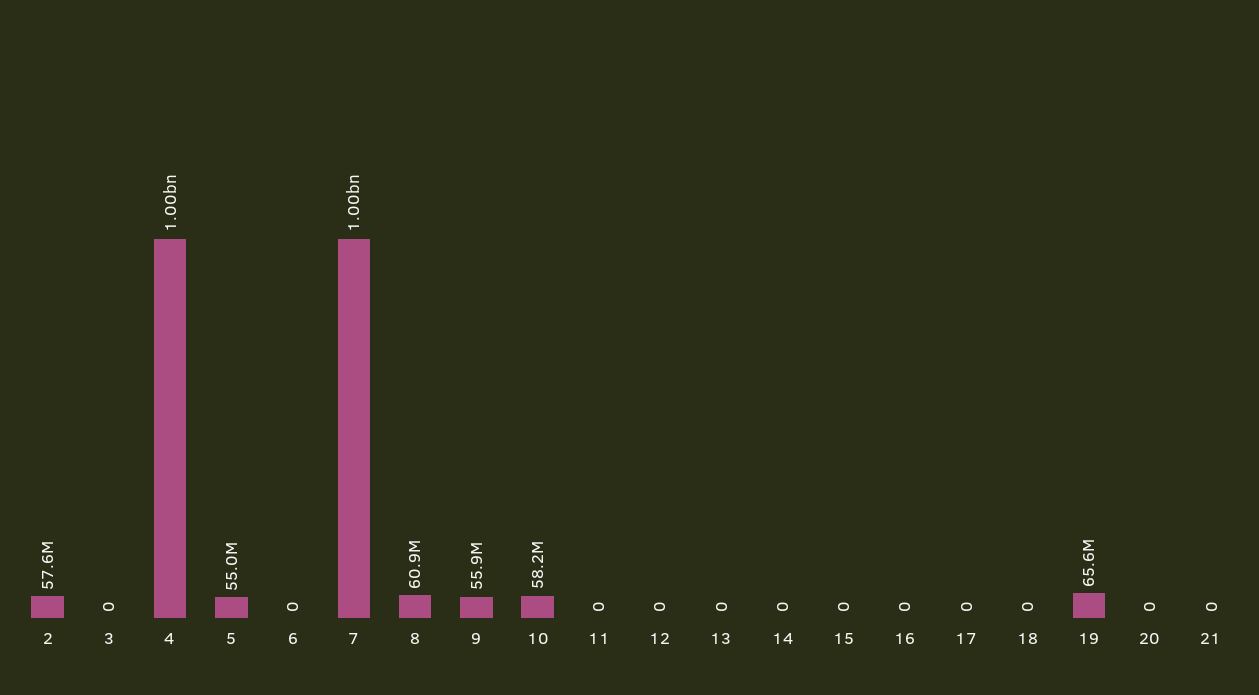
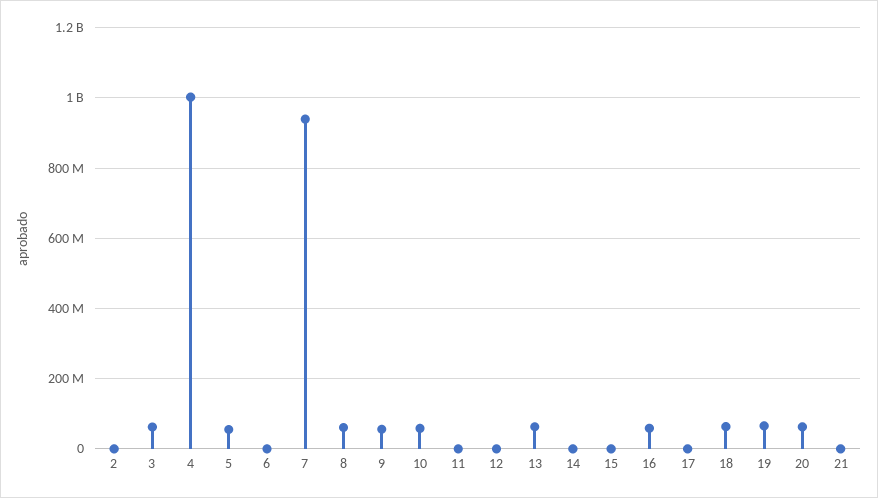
  {
-   "2": 57600000,
+   "2": 0,
-   "3": 0,
+   "3": 60000000,
    "4": 1000000000,
    "5": 55000000,
    "6": 0,
-   "7": 1000000000,
+   "7": 940000000,
    "8": 60900000,
    "9": 55900000,
    "10": 58200000,
    "11": 0,
    "12": 0,
-   "13": 0,
+   "13": 60000000,
    "14": 0,
    "15": 0,
-   "16": 0,
+   "16": 60000000,
    "17": 0,
-   "18": 0,
+   "18": 60000000,
    "19": 65600000,
-   "20": 0,
+   "20": 60000000,
    "21": 0
  }

